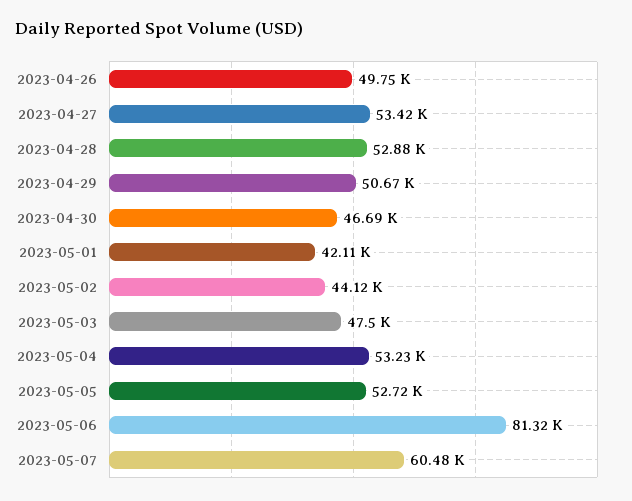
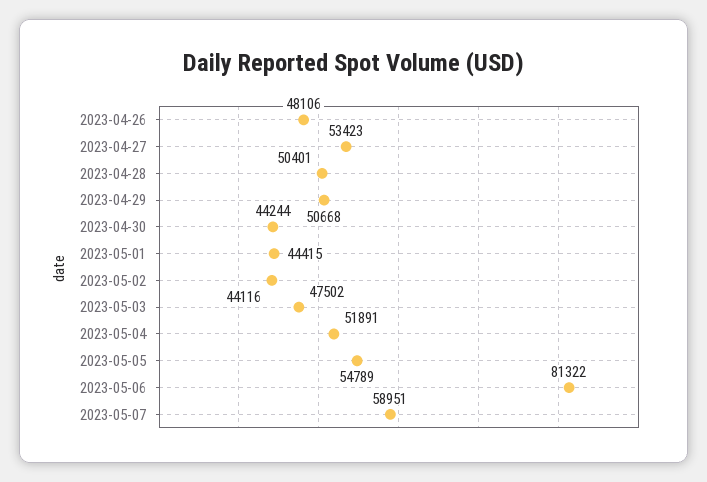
  {
-   "2023-04-26": 49750,
+   "2023-04-26": 48106,
    "2023-04-27": 53423,
-   "2023-04-28": 52880,
+   "2023-04-28": 50401,
    "2023-04-29": 50668,
-   "2023-04-30": 46690,
+   "2023-04-30": 44244,
-   "2023-05-01": 42110,
+   "2023-05-01": 44415,
    "2023-05-02": 44116,
    "2023-05-03": 47502,
-   "2023-05-04": 53230,
+   "2023-05-04": 51891,
-   "2023-05-05": 52720,
+   "2023-05-05": 54789,
    "2023-05-06": 81322,
-   "2023-05-07": 60480
+   "2023-05-07": 58951
  }

